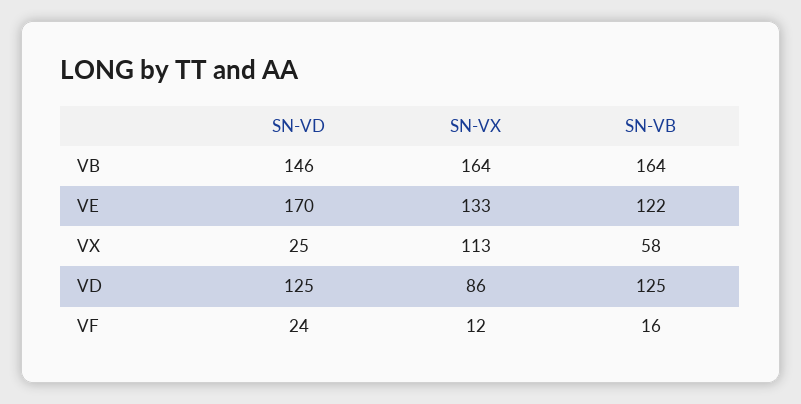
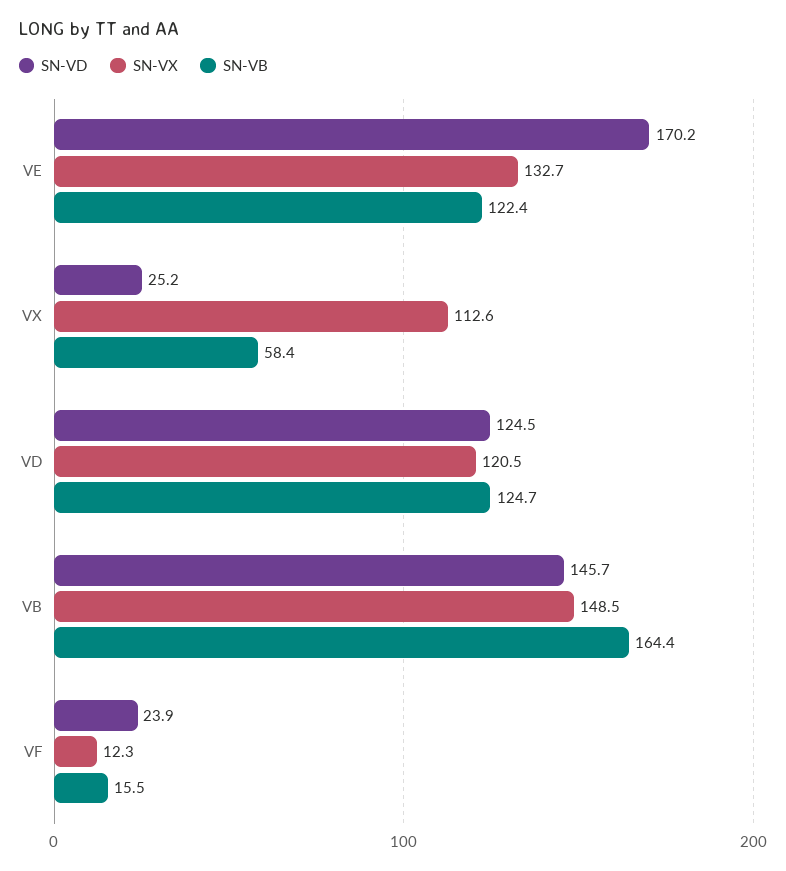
  {
    "SN-VD": {
      "VB": 145.7,
      "VE": 170.2,
      "VX": 25.2,
      "VD": 124.5,
      "VF": 23.9
    },
    "SN-VX": {
-     "VB": 164,
+     "VB": 148.5,
      "VE": 132.7,
      "VX": 112.6,
-     "VD": 86,
+     "VD": 120.5,
      "VF": 12.3
    },
    "SN-VB": {
      "VB": 164.4,
      "VE": 122.4,
      "VX": 58.4,
      "VD": 124.7,
      "VF": 15.5
    }
  }

